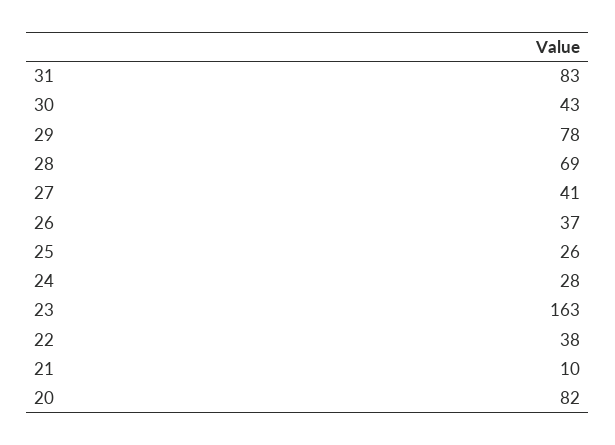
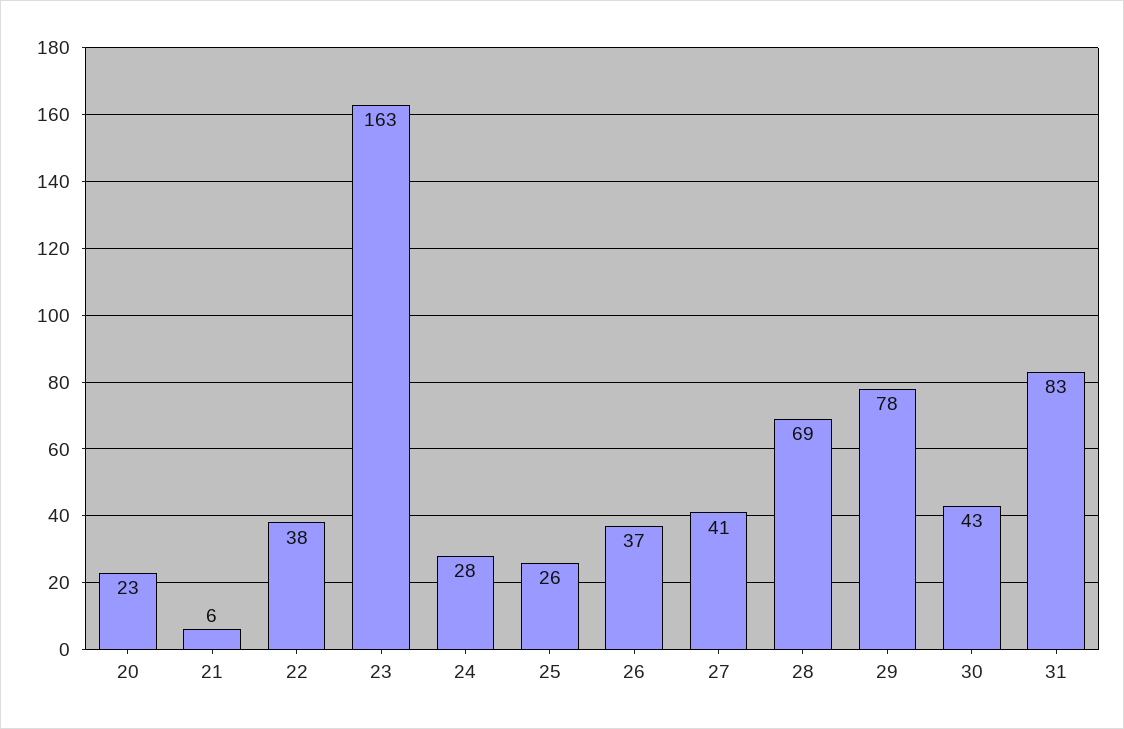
  {
    "31": 83,
    "30": 43,
    "29": 78,
    "28": 69,
    "27": 41,
    "26": 37,
    "25": 26,
    "24": 28,
    "23": 163,
    "22": 38,
-   "21": 10,
+   "21": 6,
-   "20": 82
+   "20": 23
  }

